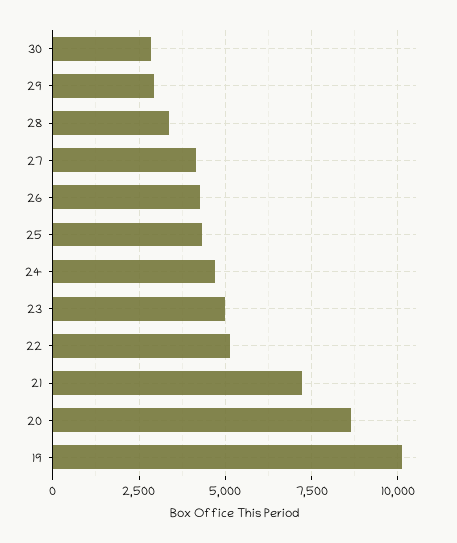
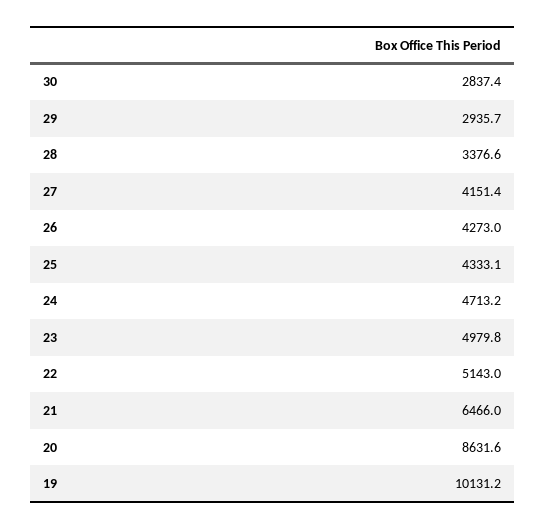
  {
    "30": 2837.4,
    "29": 2935.7,
    "28": 3376.6,
    "27": 4151.4,
    "26": 4273,
    "25": 4333.1,
    "24": 4713.2,
    "23": 4979.8,
    "22": 5143,
-   "21": 7250,
+   "21": 6466,
    "20": 8631.6,
    "19": 10131.2
  }

